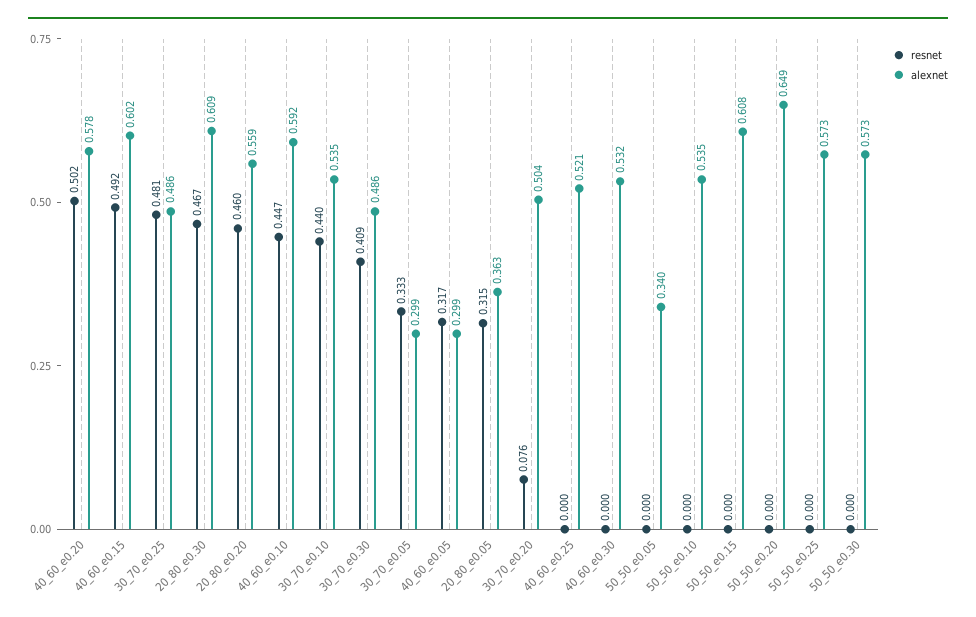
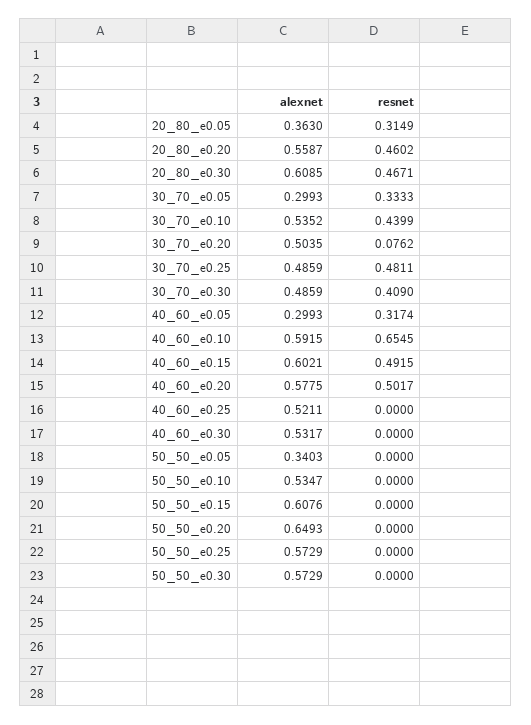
  {
    "resnet": {
      "40_60_e0.20": 0.5017,
      "40_60_e0.15": 0.4915,
      "30_70_e0.25": 0.4811,
      "20_80_e0.30": 0.4671,
      "20_80_e0.20": 0.4602,
-     "40_60_e0.10": 0.447,
+     "40_60_e0.10": 0.6545,
      "30_70_e0.10": 0.4399,
      "30_70_e0.30": 0.409,
      "30_70_e0.05": 0.3333,
      "40_60_e0.05": 0.3174,
      "20_80_e0.05": 0.3149,
      "30_70_e0.20": 0.0762,
      "40_60_e0.25": 0,
      "40_60_e0.30": 0,
      "50_50_e0.05": 0,
      "50_50_e0.10": 0,
      "50_50_e0.15": 0,
      "50_50_e0.20": 0,
      "50_50_e0.25": 0,
      "50_50_e0.30": 0
    },
    "alexnet": {
      "40_60_e0.20": 0.5775,
      "40_60_e0.15": 0.6021,
      "30_70_e0.25": 0.4859,
      "20_80_e0.30": 0.6085,
      "20_80_e0.20": 0.5587,
      "40_60_e0.10": 0.5915,
      "30_70_e0.10": 0.5352,
      "30_70_e0.30": 0.4859,
      "30_70_e0.05": 0.2993,
      "40_60_e0.05": 0.2993,
      "20_80_e0.05": 0.363,
      "30_70_e0.20": 0.5035,
      "40_60_e0.25": 0.5211,
      "40_60_e0.30": 0.5317,
      "50_50_e0.05": 0.3403,
      "50_50_e0.10": 0.5347,
      "50_50_e0.15": 0.6076,
      "50_50_e0.20": 0.6493,
      "50_50_e0.25": 0.5729,
      "50_50_e0.30": 0.5729
    }
  }

